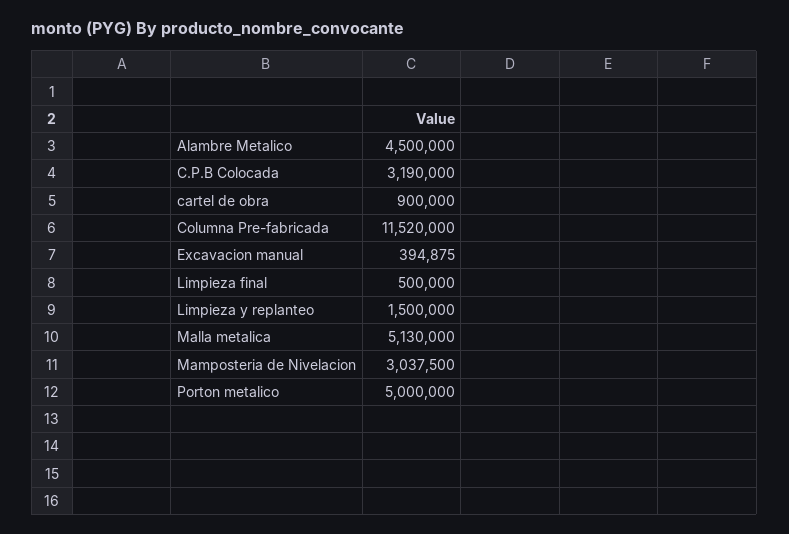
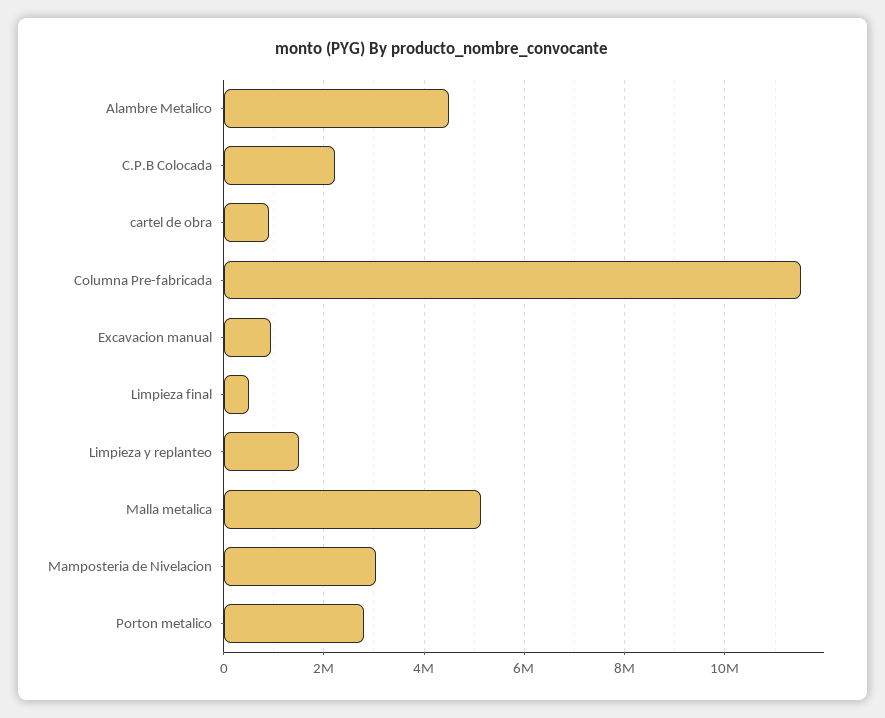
  {
    "Alambre Metalico": 4500000,
-   "C.P.B Colocada": 3190000,
+   "C.P.B Colocada": 2200000,
    "cartel de obra": 900000,
    "Columna Pre-fabricada": 11520000,
-   "Excavacion manual": 394875,
+   "Excavacion manual": 1000000,
    "Limpieza final": 500000,
    "Limpieza y replanteo": 1500000,
    "Malla metalica": 5130000,
    "Mamposteria de Nivelacion": 3037500,
-   "Porton metalico": 5000000
+   "Porton metalico": 2800000
  }

